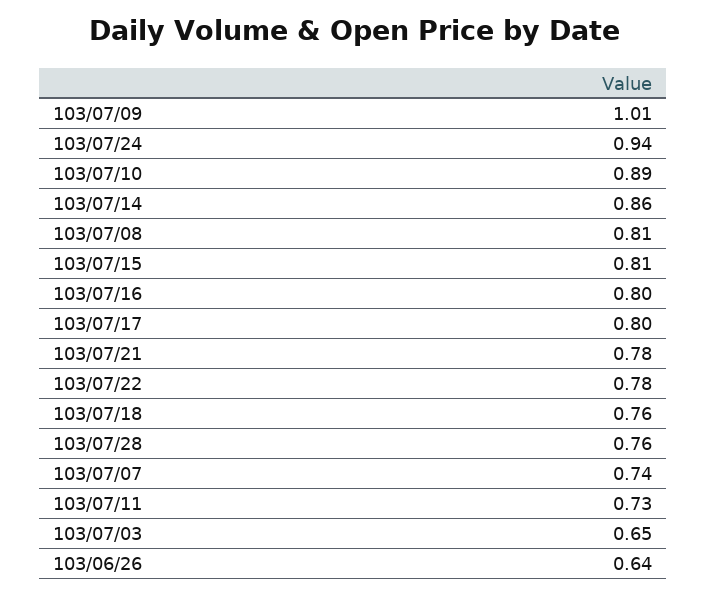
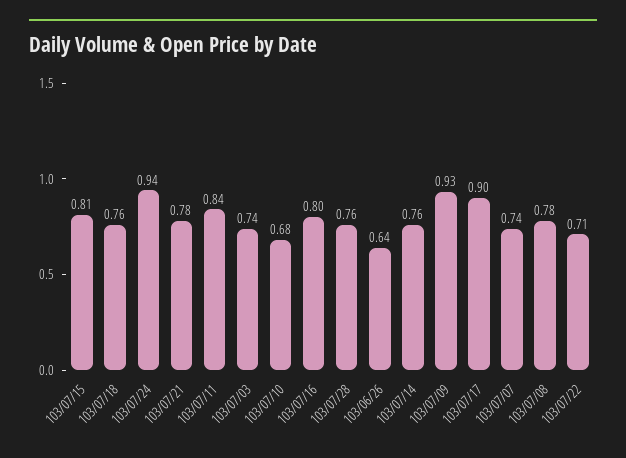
  {
-   "103/07/09": 1.01,
+   "103/07/09": 0.93,
    "103/07/24": 0.94,
-   "103/07/10": 0.89,
+   "103/07/10": 0.68,
-   "103/07/14": 0.86,
+   "103/07/14": 0.76,
-   "103/07/08": 0.81,
+   "103/07/08": 0.78,
    "103/07/15": 0.81,
    "103/07/16": 0.8,
-   "103/07/17": 0.8,
+   "103/07/17": 0.9,
    "103/07/21": 0.78,
-   "103/07/22": 0.78,
+   "103/07/22": 0.71,
    "103/07/18": 0.76,
    "103/07/28": 0.76,
    "103/07/07": 0.74,
-   "103/07/11": 0.73,
+   "103/07/11": 0.84,
-   "103/07/03": 0.65,
+   "103/07/03": 0.74,
    "103/06/26": 0.64
  }

